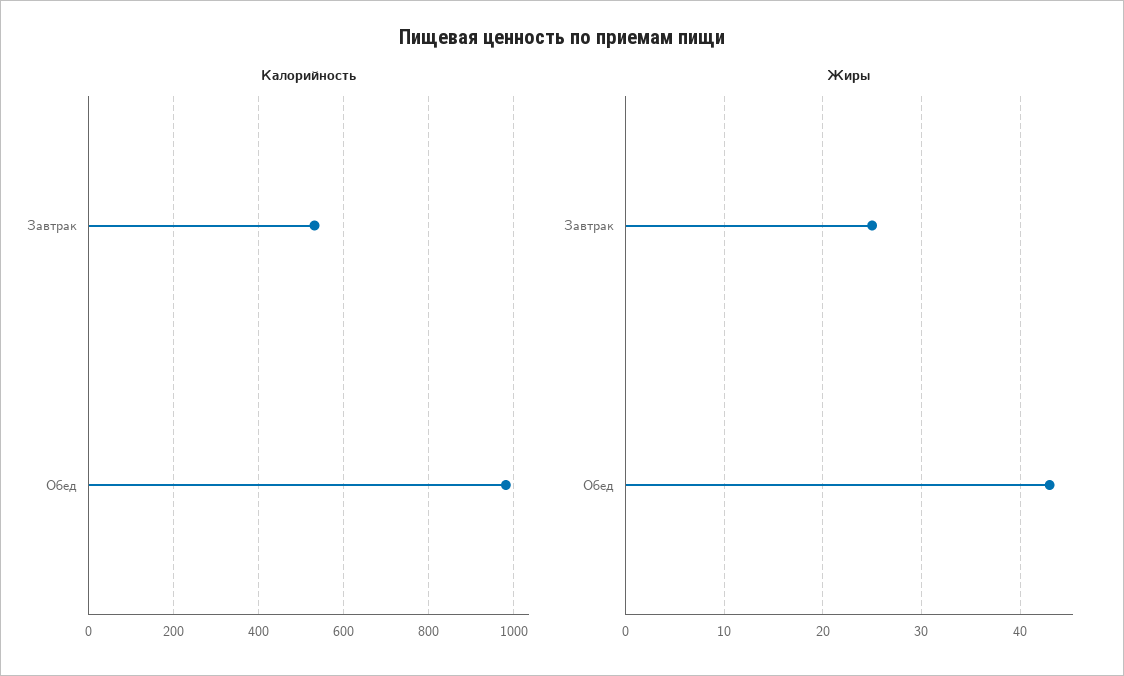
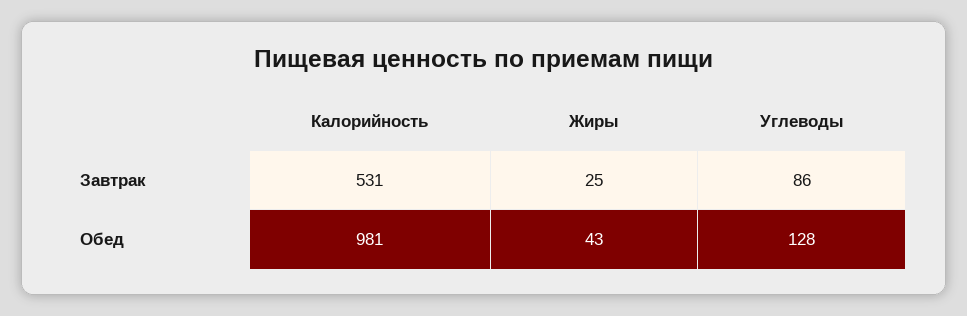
  {
    "Калорийность": {
      "Завтрак": 531,
      "Обед": 981
    },
    "Жиры": {
      "Завтрак": 25,
      "Обед": 43
-   }
+   },
+   "Углеводы": {
+     "Завтрак": 86,
+     "Обед": 128
+   }
  }

